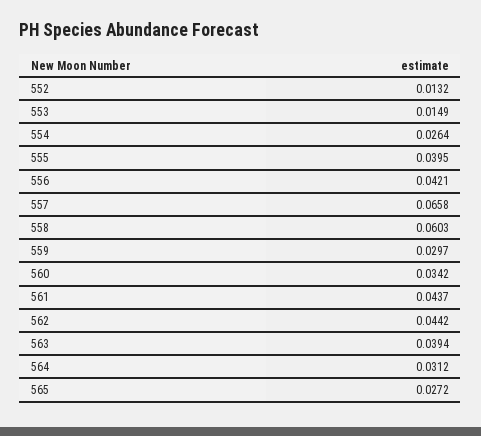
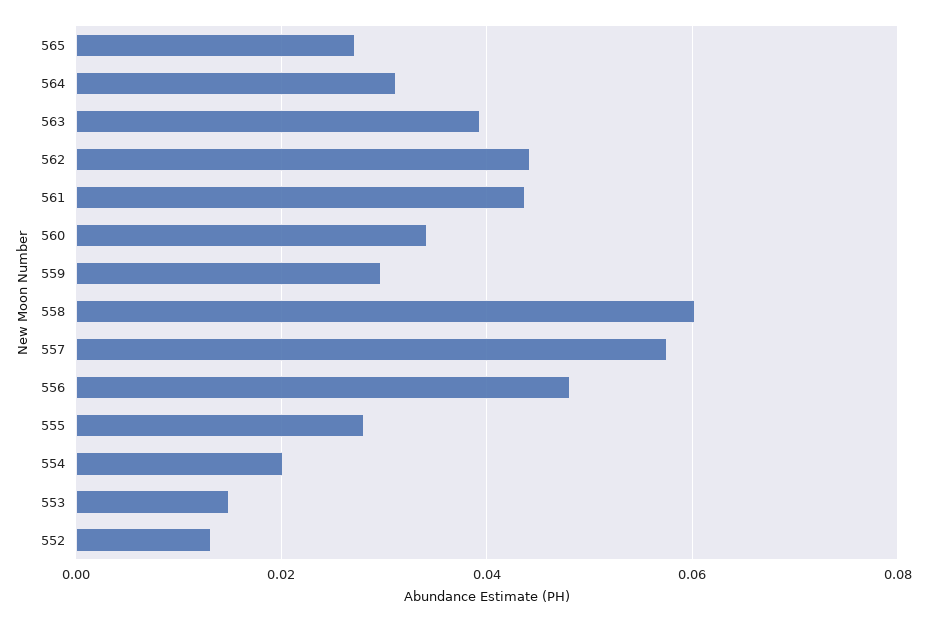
  {
    "552": 0.0132,
    "553": 0.0149,
-   "554": 0.0264,
+   "554": 0.02,
-   "555": 0.0395,
+   "555": 0.028,
-   "556": 0.0421,
+   "556": 0.048,
-   "557": 0.0658,
+   "557": 0.058,
    "558": 0.0603,
    "559": 0.0297,
    "560": 0.0342,
    "561": 0.0437,
    "562": 0.0442,
    "563": 0.0394,
    "564": 0.0312,
    "565": 0.0272
  }

